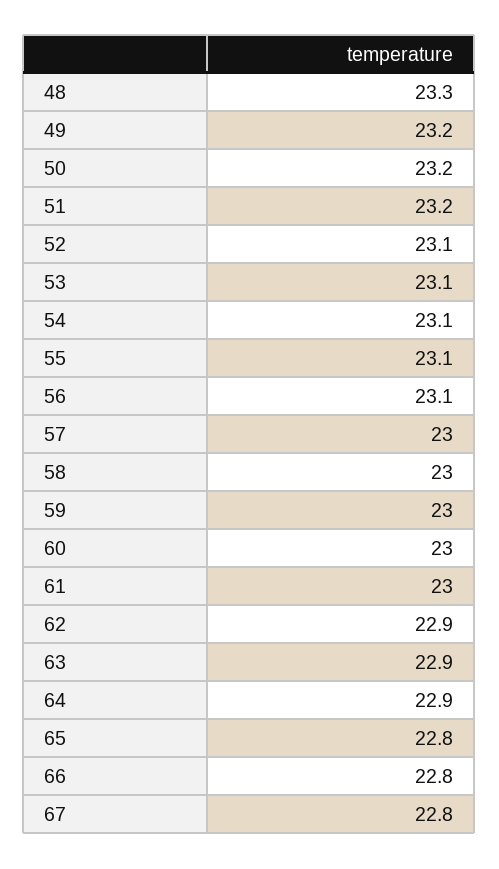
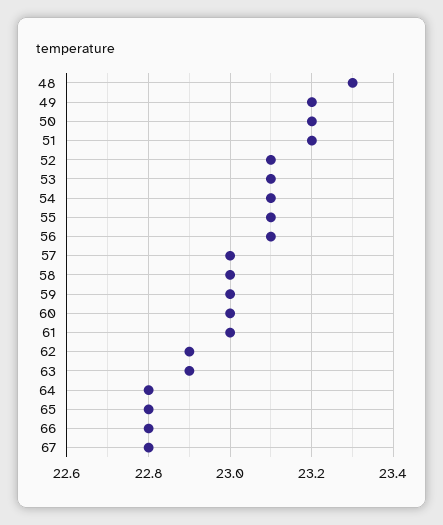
  {
    "48": 23.3,
    "49": 23.2,
    "50": 23.2,
    "51": 23.2,
    "52": 23.1,
    "53": 23.1,
    "54": 23.1,
    "55": 23.1,
    "56": 23.1,
    "57": 23,
    "58": 23,
    "59": 23,
    "60": 23,
    "61": 23,
    "62": 22.9,
    "63": 22.9,
-   "64": 22.9,
+   "64": 22.8,
    "65": 22.8,
    "66": 22.8,
    "67": 22.8
  }

